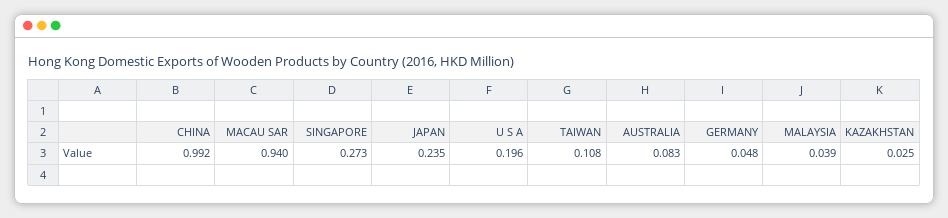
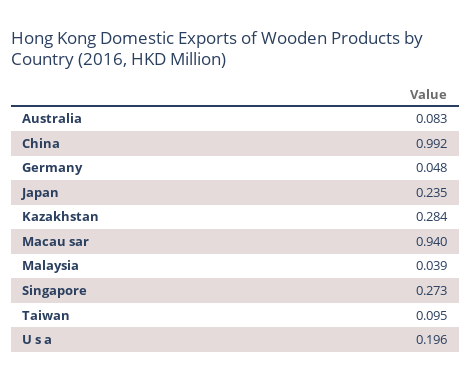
  {
    "CHINA": 0.992,
    "MACAU SAR": 0.94,
    "SINGAPORE": 0.273,
    "JAPAN": 0.235,
    "U S A": 0.196,
-   "TAIWAN": 0.108,
+   "TAIWAN": 0.095,
    "AUSTRALIA": 0.083,
    "GERMANY": 0.048,
    "MALAYSIA": 0.039,
-   "KAZAKHSTAN": 0.025
+   "KAZAKHSTAN": 0.284
  }

